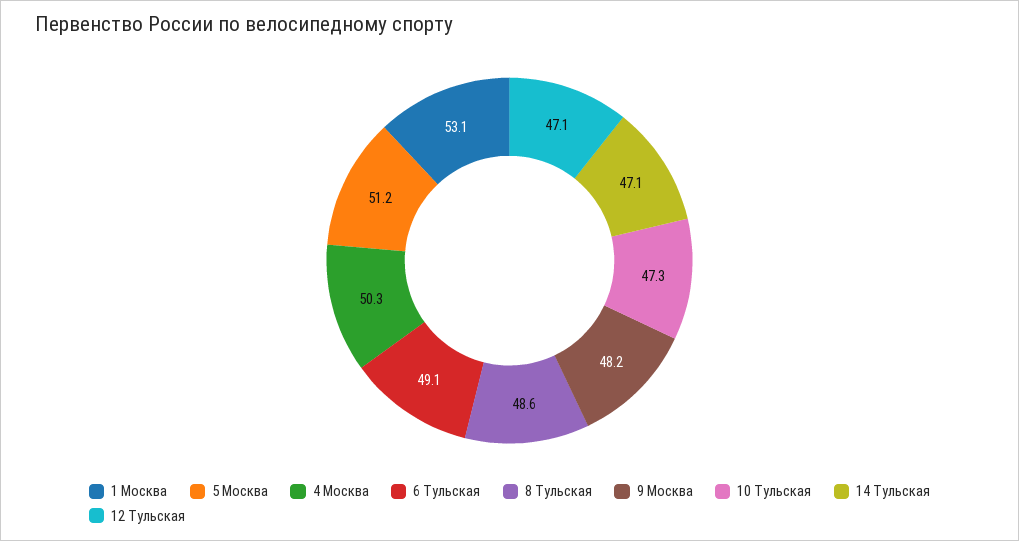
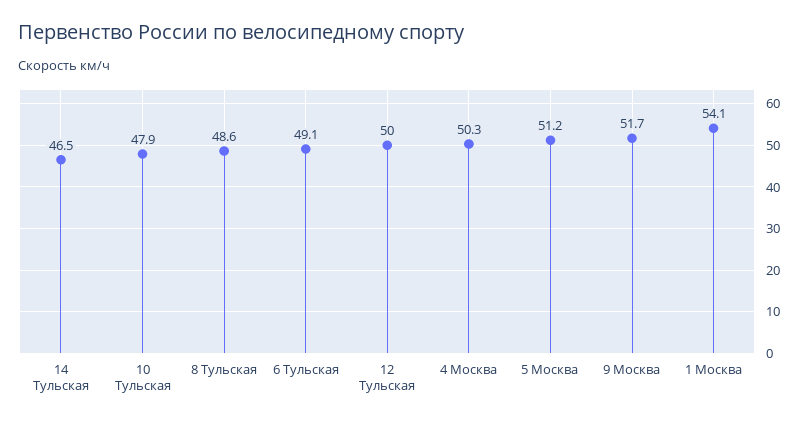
  {
-   "1 Москва": 53.1,
+   "1 Москва": 54.1,
    "5 Москва": 51.2,
    "4 Москва": 50.3,
    "6 Тульская": 49.1,
    "8 Тульская": 48.6,
-   "9 Москва": 48.2,
+   "9 Москва": 51.7,
-   "10 Тульская": 47.3,
+   "10 Тульская": 47.9,
-   "14 Тульская": 47.1,
+   "14 Тульская": 46.5,
-   "12 Тульская": 47.1
+   "12 Тульская": 50
  }

